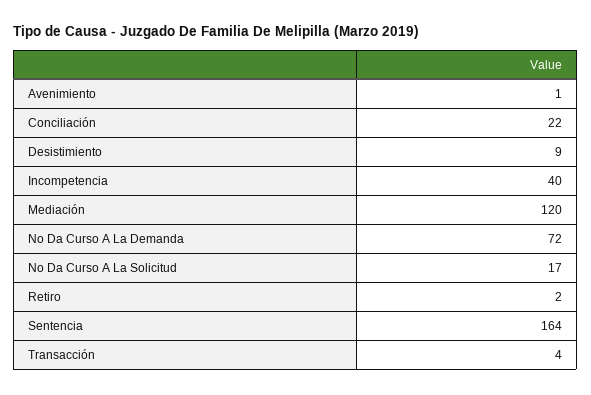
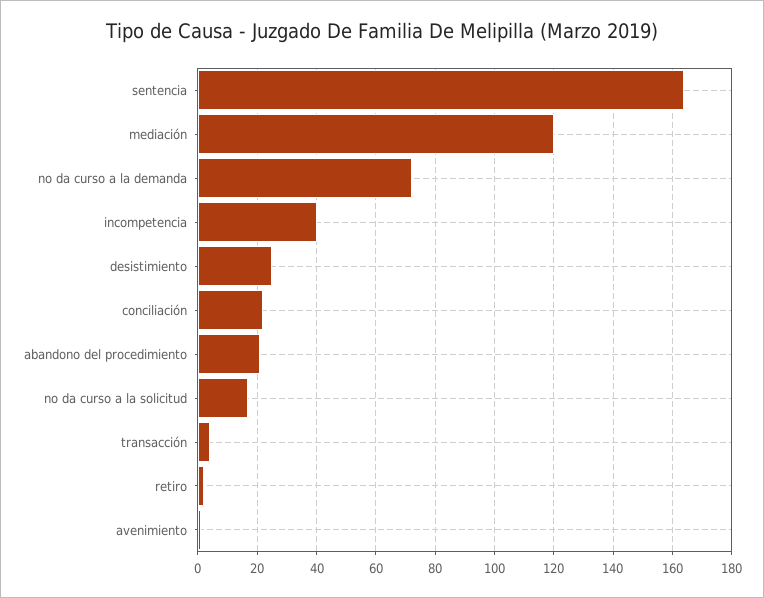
  {
    "Avenimiento": 1,
    "Conciliación": 22,
-   "Desistimiento": 9,
+   "Desistimiento": 25,
    "Incompetencia": 40,
    "Mediación": 120,
    "No Da Curso A La Demanda": 72,
    "No Da Curso A La Solicitud": 17,
    "Retiro": 2,
    "Sentencia": 164,
-   "Transacción": 4
+   "Transacción": 4,
+   "abandono del procedimiento": 20
  }

